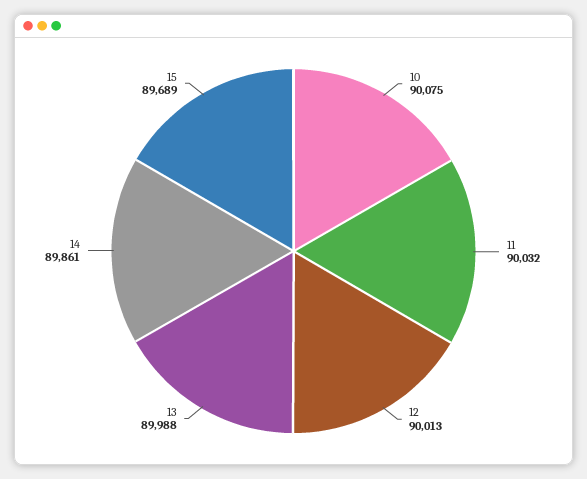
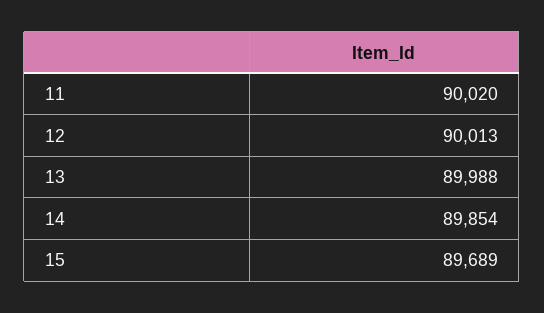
  {
-   "10": 90075,
-   "11": 90032,
+   "11": 90020,
    "12": 90013,
    "13": 89988,
-   "14": 89861,
+   "14": 89854,
    "15": 89689
  }

